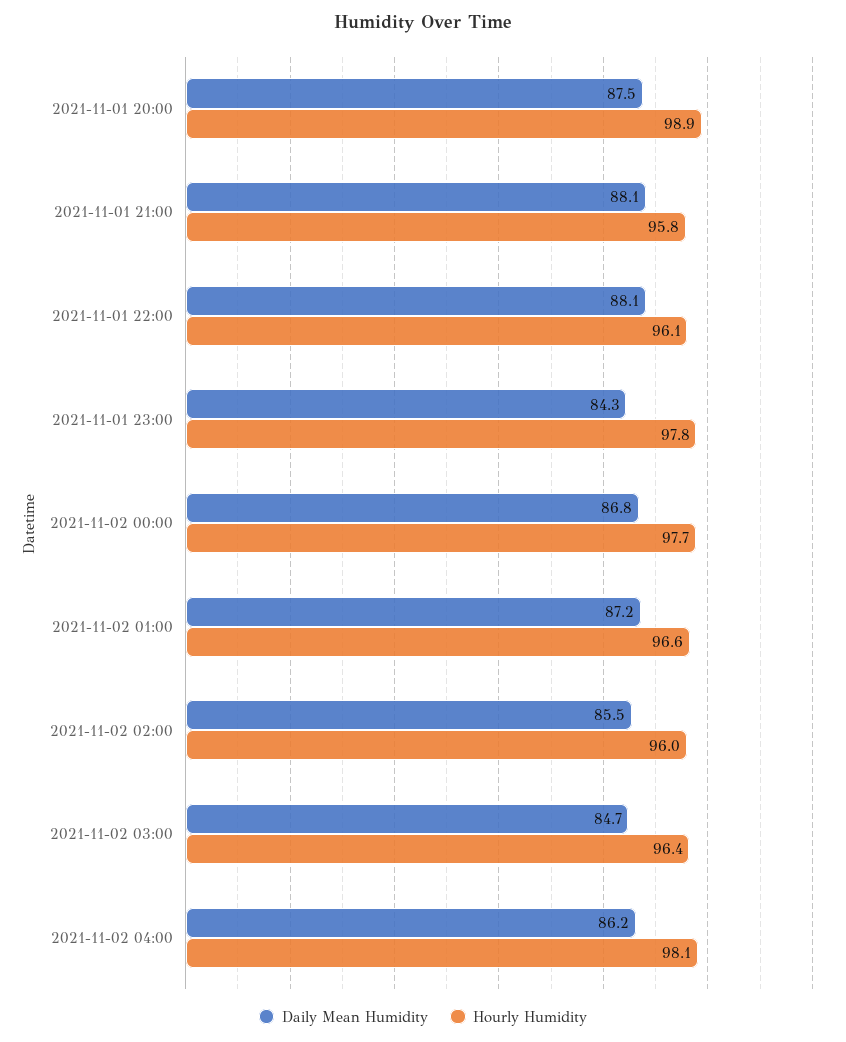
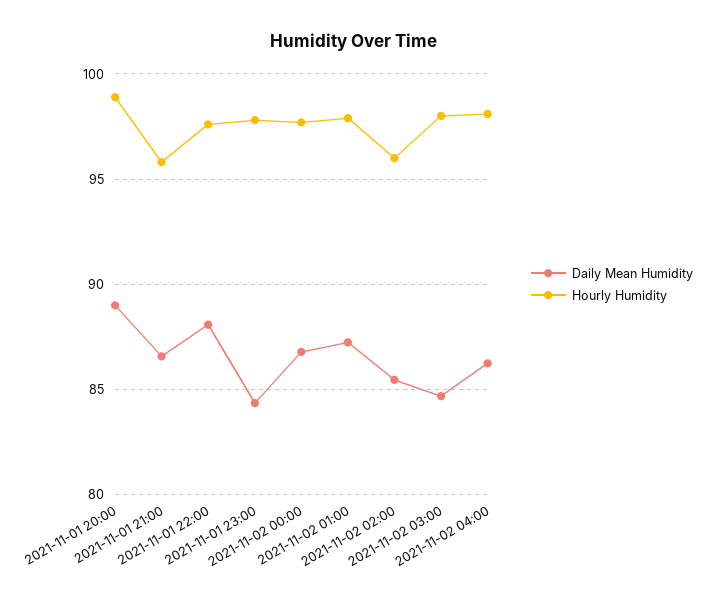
  {
    "Daily Mean Humidity": {
-     "2021-11-01 20:00": 87.5,
+     "2021-11-01 20:00": 89,
-     "2021-11-01 21:00": 88.1,
+     "2021-11-01 21:00": 86.5,
      "2021-11-01 22:00": 88.1,
      "2021-11-01 23:00": 84.3,
      "2021-11-02 00:00": 86.8,
      "2021-11-02 01:00": 87.2,
      "2021-11-02 02:00": 85.5,
      "2021-11-02 03:00": 84.7,
      "2021-11-02 04:00": 86.2
    },
    "Hourly Humidity": {
      "2021-11-01 20:00": 98.9,
      "2021-11-01 21:00": 95.8,
-     "2021-11-01 22:00": 96.1,
+     "2021-11-01 22:00": 97.5,
      "2021-11-01 23:00": 97.8,
      "2021-11-02 00:00": 97.7,
-     "2021-11-02 01:00": 96.6,
+     "2021-11-02 01:00": 98,
      "2021-11-02 02:00": 96,
-     "2021-11-02 03:00": 96.4,
+     "2021-11-02 03:00": 98,
      "2021-11-02 04:00": 98.1
    }
  }

